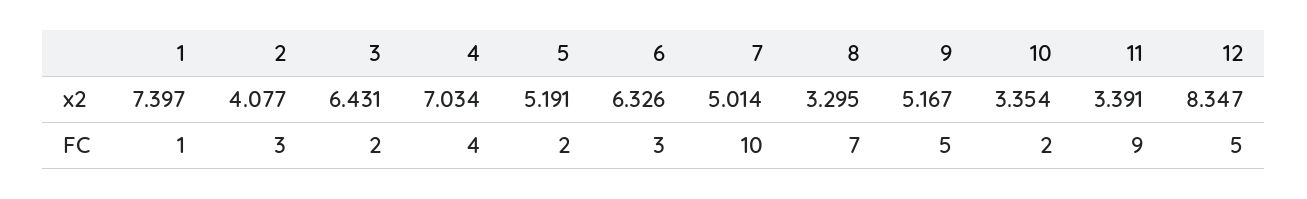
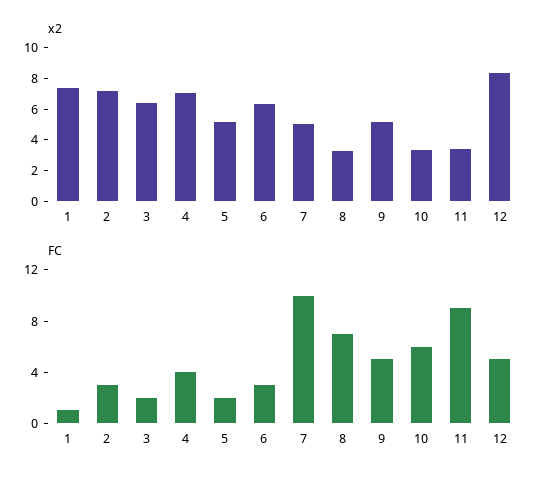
  {
    "x2": {
      "1": 7.397,
-     "2": 4.077,
+     "2": 7,
      "3": 6.431,
      "4": 7.034,
      "5": 5.191,
      "6": 6.326,
      "7": 5.014,
      "8": 3.295,
      "9": 5.167,
      "10": 3.354,
      "11": 3.391,
      "12": 8.347
    },
    "FC": {
      "1": 1,
      "2": 3,
      "3": 2,
      "4": 4,
      "5": 2,
      "6": 3,
      "7": 10,
      "8": 7,
      "9": 5,
-     "10": 2,
+     "10": 6,
      "11": 9,
      "12": 5
    }
  }

